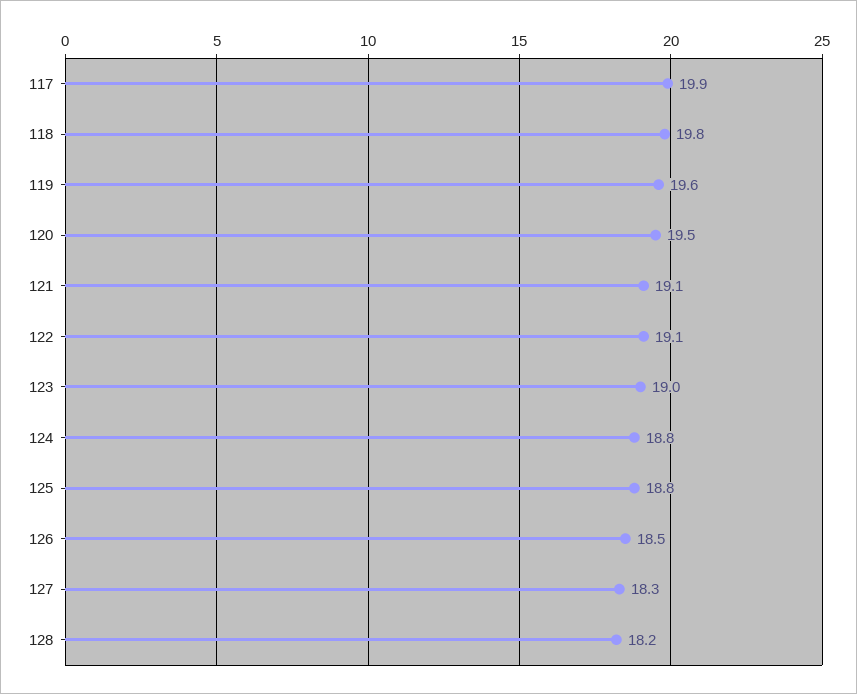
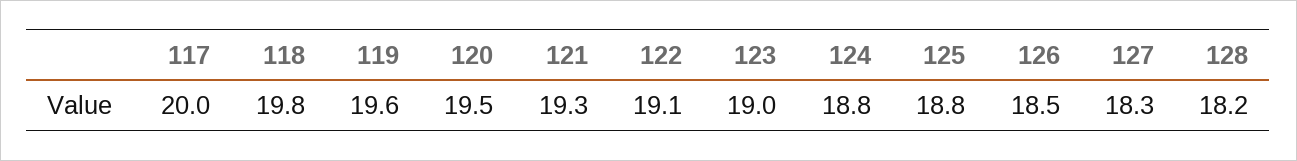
  {
-   "117": 19.9,
+   "117": 20,
    "118": 19.8,
    "119": 19.6,
    "120": 19.5,
-   "121": 19.1,
+   "121": 19.3,
    "122": 19.1,
    "123": 19,
    "124": 18.8,
    "125": 18.8,
    "126": 18.5,
    "127": 18.3,
    "128": 18.2
  }

